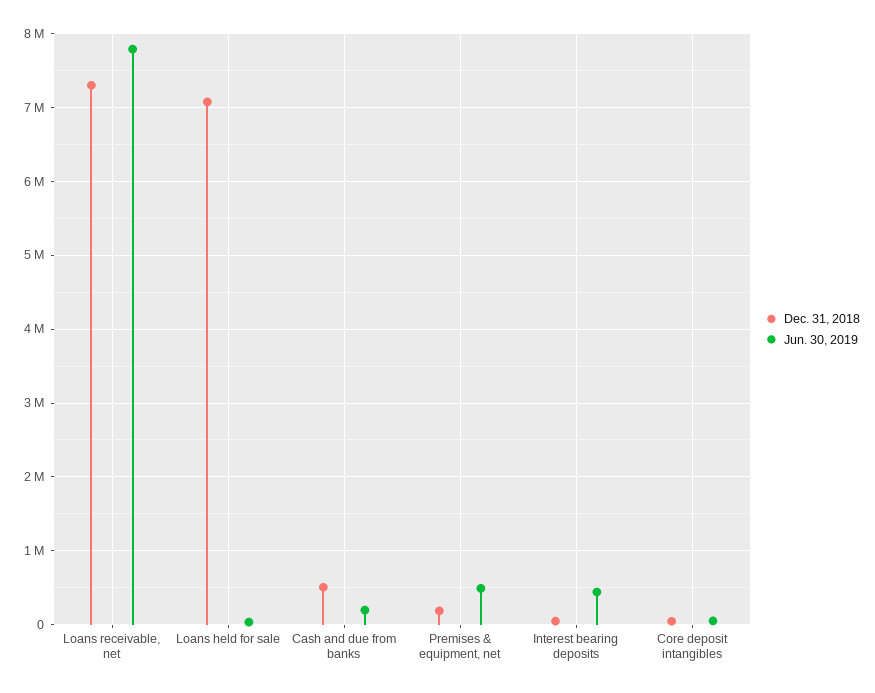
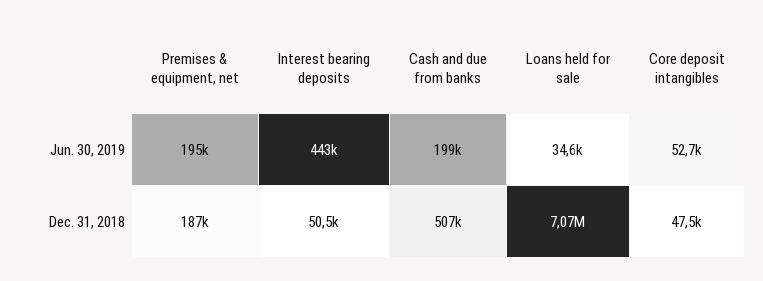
  {
    "Dec. 31, 2018": {
-     "Loans receivable, net": 7300000,
      "Loans held for sale": 7070000,
      "Cash and due from banks": 507000,
      "Premises & equipment, net": 187000,
      "Interest bearing deposits": 50500,
      "Core deposit intangibles": 47500
    },
    "Jun. 30, 2019": {
-     "Loans receivable, net": 7800000,
      "Loans held for sale": 34600,
      "Cash and due from banks": 199000,
-     "Premises & equipment, net": 500000,
+     "Premises & equipment, net": 195000,
      "Interest bearing deposits": 443000,
      "Core deposit intangibles": 52700
    }
  }

